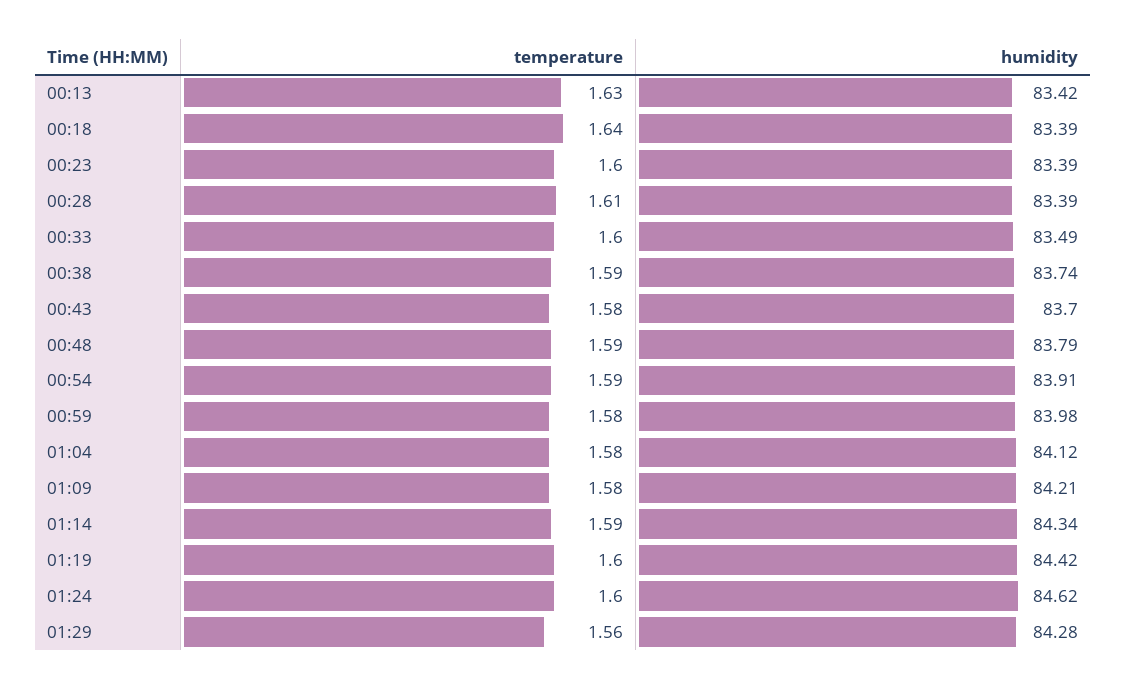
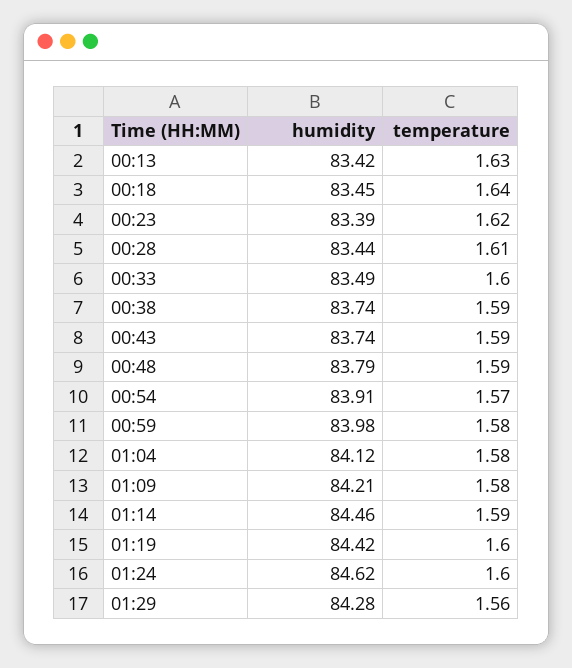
  {
    "temperature": {
      "00:13": 1.63,
      "00:18": 1.64,
-     "00:23": 1.6,
+     "00:23": 1.62,
      "00:28": 1.61,
      "00:33": 1.6,
      "00:38": 1.59,
-     "00:43": 1.58,
+     "00:43": 1.59,
      "00:48": 1.59,
-     "00:54": 1.59,
+     "00:54": 1.57,
      "00:59": 1.58,
      "01:04": 1.58,
      "01:09": 1.58,
      "01:14": 1.59,
      "01:19": 1.6,
      "01:24": 1.6,
      "01:29": 1.56
    },
    "humidity": {
      "00:13": 83.42,
-     "00:18": 83.39,
+     "00:18": 83.45,
      "00:23": 83.39,
-     "00:28": 83.39,
+     "00:28": 83.44,
      "00:33": 83.49,
      "00:38": 83.74,
-     "00:43": 83.7,
+     "00:43": 83.74,
      "00:48": 83.79,
      "00:54": 83.91,
      "00:59": 83.98,
      "01:04": 84.12,
      "01:09": 84.21,
-     "01:14": 84.34,
+     "01:14": 84.46,
      "01:19": 84.42,
      "01:24": 84.62,
      "01:29": 84.28
    }
  }

